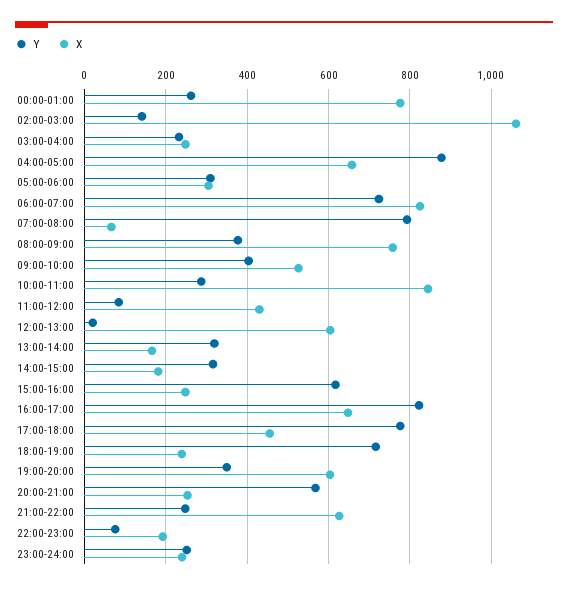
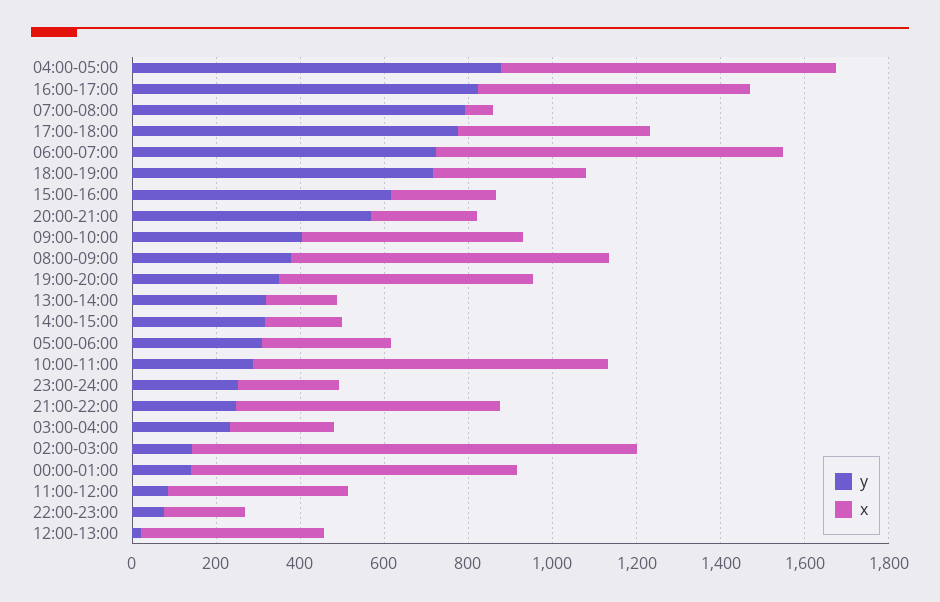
  {
    "Y": {
-     "00:00-01:00": 260,
+     "00:00-01:00": 150,
      "02:00-03:00": 140,
      "03:00-04:00": 240,
      "04:00-05:00": 880,
      "05:00-06:00": 300,
      "06:00-07:00": 720,
      "07:00-08:00": 800,
      "08:00-09:00": 380,
      "09:00-10:00": 400,
      "10:00-11:00": 280,
      "11:00-12:00": 80,
      "12:00-13:00": 20,
      "13:00-14:00": 320,
      "14:00-15:00": 320,
      "15:00-16:00": 620,
      "16:00-17:00": 820,
      "17:00-18:00": 780,
      "18:00-19:00": 720,
      "19:00-20:00": 340,
      "20:00-21:00": 560,
      "21:00-22:00": 240,
      "22:00-23:00": 80,
      "23:00-24:00": 260
    },
    "X": {
      "00:00-01:00": 780,
      "02:00-03:00": 1060,
      "03:00-04:00": 240,
-     "04:00-05:00": 660,
+     "04:00-05:00": 800,
      "05:00-06:00": 300,
      "06:00-07:00": 820,
      "07:00-08:00": 60,
      "08:00-09:00": 760,
      "09:00-10:00": 520,
      "10:00-11:00": 840,
      "11:00-12:00": 440,
-     "12:00-13:00": 600,
+     "12:00-13:00": 450,
      "13:00-14:00": 160,
      "14:00-15:00": 180,
      "15:00-16:00": 240,
      "16:00-17:00": 640,
      "17:00-18:00": 460,
-     "18:00-19:00": 240,
+     "18:00-19:00": 350,
      "19:00-20:00": 600,
      "20:00-21:00": 260,
      "21:00-22:00": 620,
      "22:00-23:00": 200,
      "23:00-24:00": 240
    }
  }

